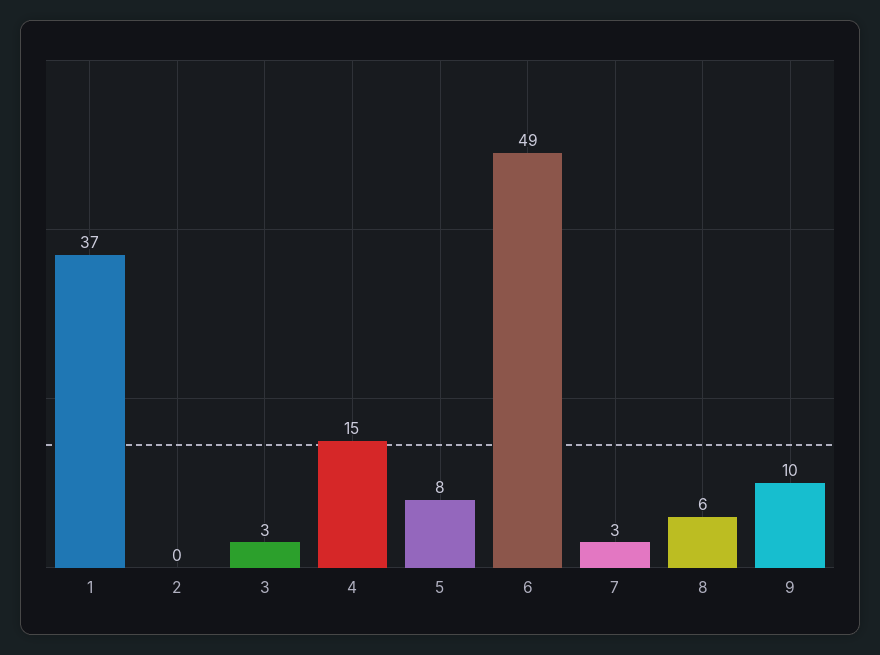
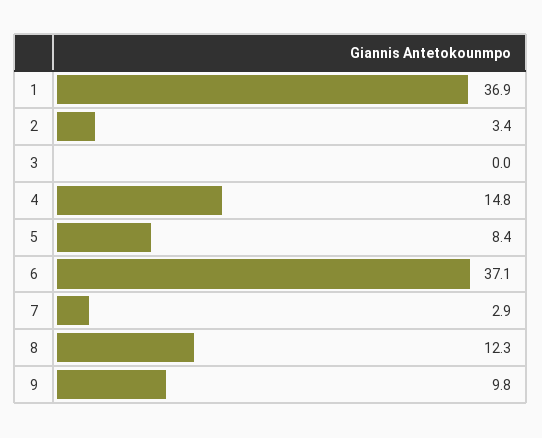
  {
    "1": 36.9,
-   "2": 0,
+   "2": 3.4,
-   "3": 3,
+   "3": 0,
    "4": 14.8,
    "5": 8.4,
-   "6": 49,
+   "6": 37.1,
    "7": 2.9,
-   "8": 6,
+   "8": 12.3,
    "9": 9.8
  }

